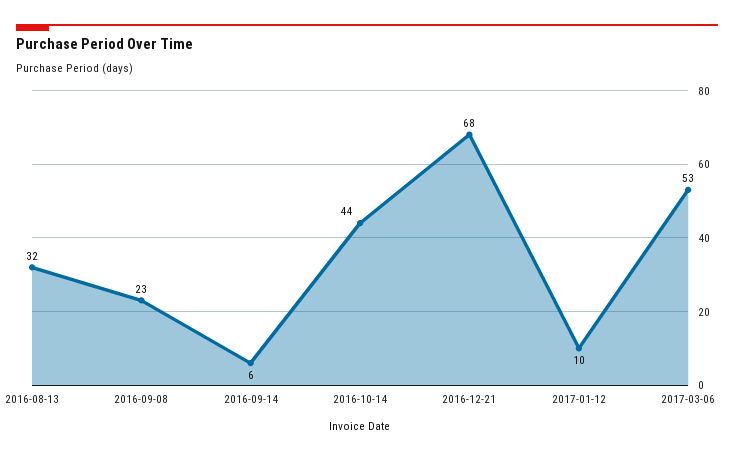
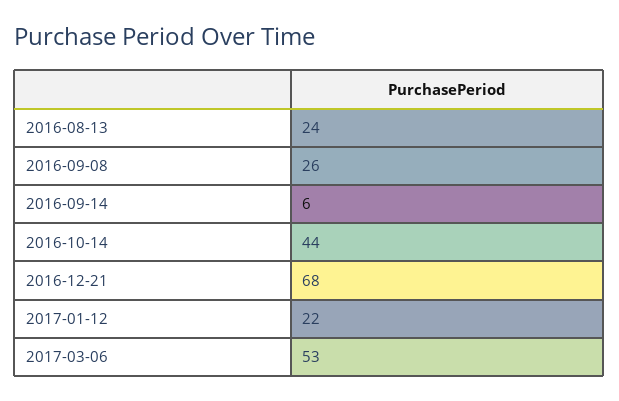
  {
-   "2016-08-13": 32,
+   "2016-08-13": 24,
-   "2016-09-08": 23,
+   "2016-09-08": 26,
    "2016-09-14": 6,
    "2016-10-14": 44,
    "2016-12-21": 68,
-   "2017-01-12": 10,
+   "2017-01-12": 22,
    "2017-03-06": 53
  }

